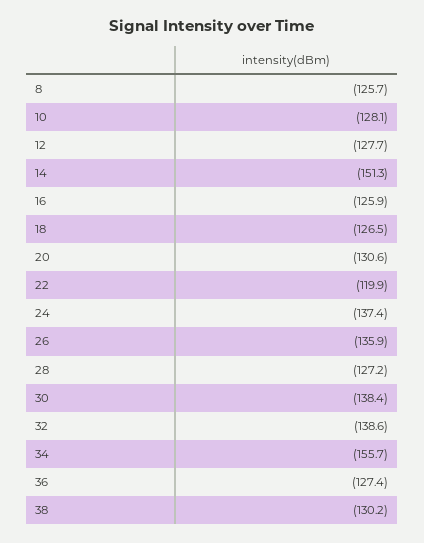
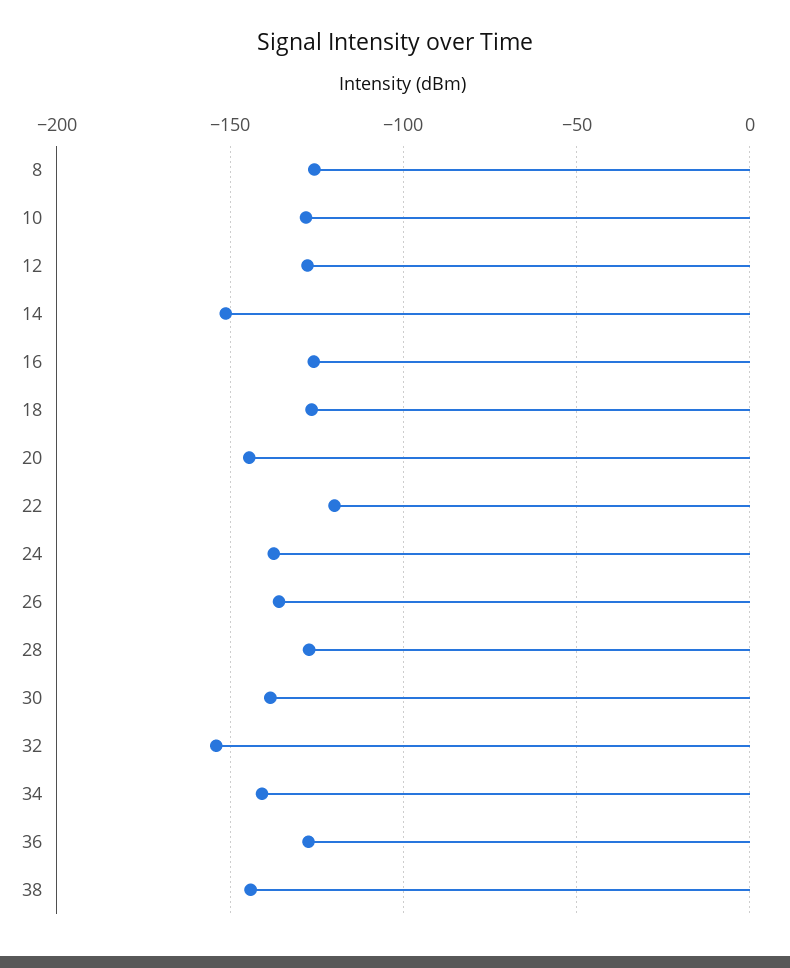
  {
    "8": -125.7,
    "10": -128.1,
    "12": -127.7,
    "14": -151.3,
    "16": -125.9,
    "18": -126.5,
-   "20": -130.6,
+   "20": -145,
    "22": -119.9,
    "24": -137.4,
    "26": -135.9,
    "28": -127.2,
    "30": -138.4,
-   "32": -138.6,
+   "32": -155,
-   "34": -155.7,
+   "34": -140,
    "36": -127.4,
-   "38": -130.2
+   "38": -145
  }

